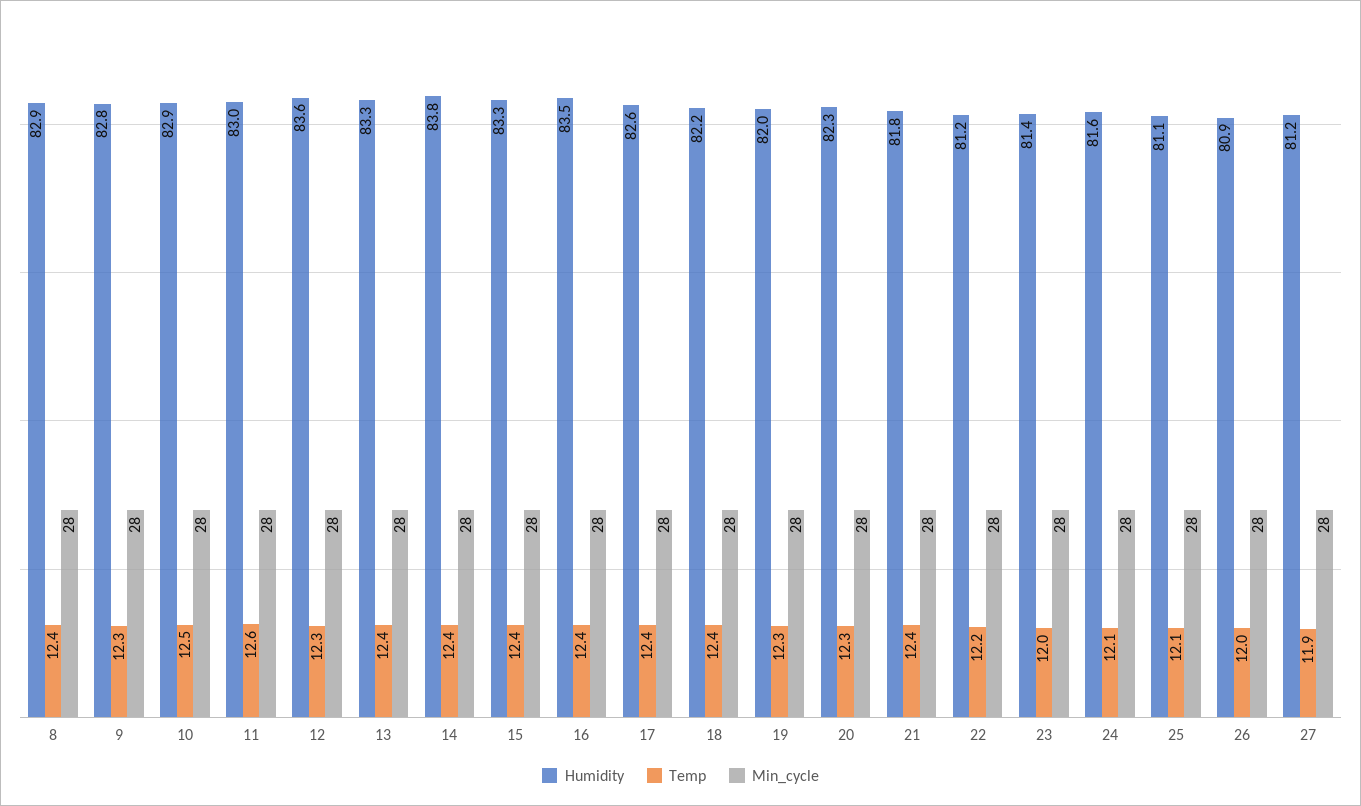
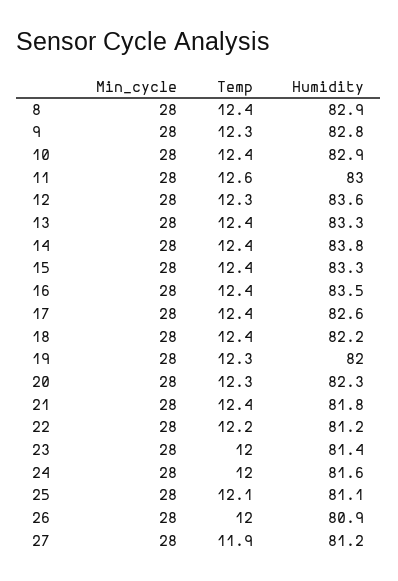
  {
    "Humidity": {
      "8": 82.9,
      "9": 82.8,
      "10": 82.9,
      "11": 83,
      "12": 83.6,
      "13": 83.3,
      "14": 83.8,
      "15": 83.3,
      "16": 83.5,
      "17": 82.6,
      "18": 82.2,
      "19": 82,
      "20": 82.3,
      "21": 81.8,
      "22": 81.2,
      "23": 81.4,
      "24": 81.6,
      "25": 81.1,
      "26": 80.9,
      "27": 81.2
    },
    "Temp": {
      "8": 12.4,
      "9": 12.3,
-     "10": 12.5,
+     "10": 12.4,
      "11": 12.6,
      "12": 12.3,
      "13": 12.4,
      "14": 12.4,
      "15": 12.4,
      "16": 12.4,
      "17": 12.4,
      "18": 12.4,
      "19": 12.3,
      "20": 12.3,
      "21": 12.4,
      "22": 12.2,
      "23": 12,
-     "24": 12.1,
+     "24": 12,
      "25": 12.1,
      "26": 12,
      "27": 11.9
    },
    "Min_cycle": {
      "8": 28,
      "9": 28,
      "10": 28,
      "11": 28,
      "12": 28,
      "13": 28,
      "14": 28,
      "15": 28,
      "16": 28,
      "17": 28,
      "18": 28,
      "19": 28,
      "20": 28,
      "21": 28,
      "22": 28,
      "23": 28,
      "24": 28,
      "25": 28,
      "26": 28,
      "27": 28
    }
  }

